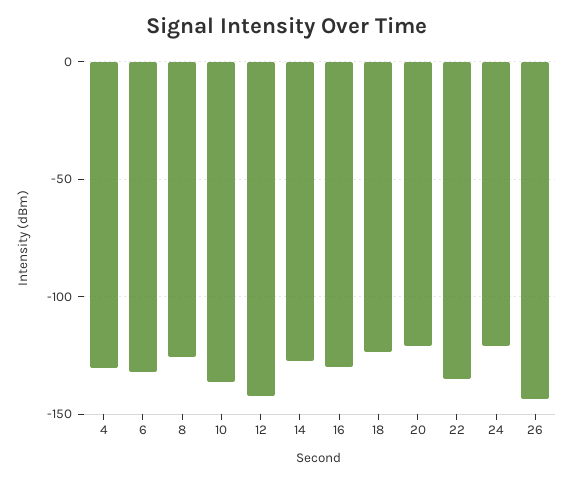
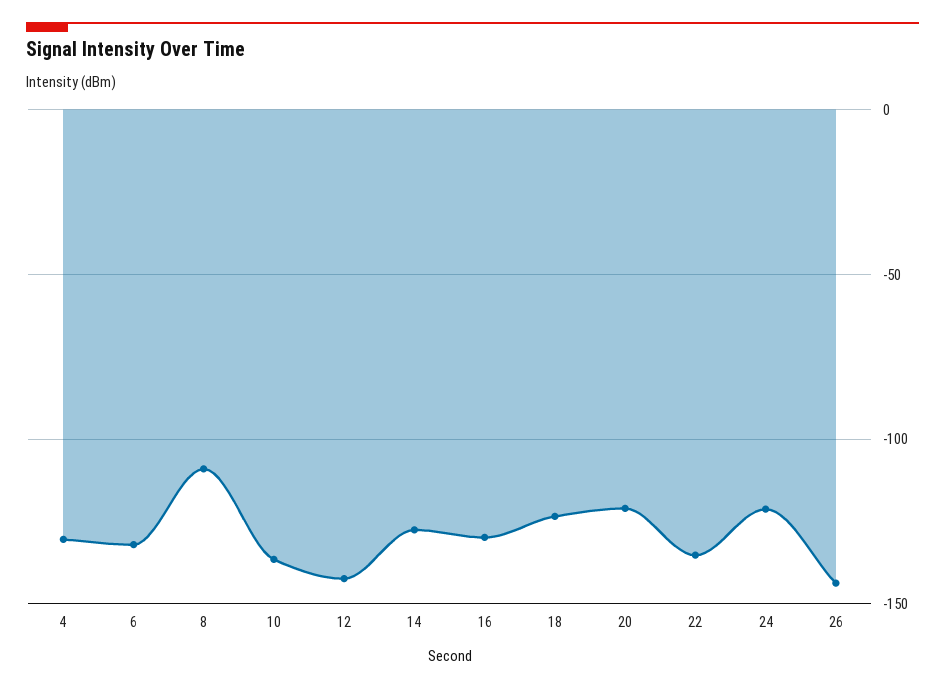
  {
    "4": -130,
    "6": -130,
-   "8": -125,
+   "8": -110,
    "10": -135,
    "12": -140,
    "14": -130,
    "16": -130,
    "18": -125,
    "20": -120,
    "22": -135,
    "24": -120,
    "26": -145
  }

